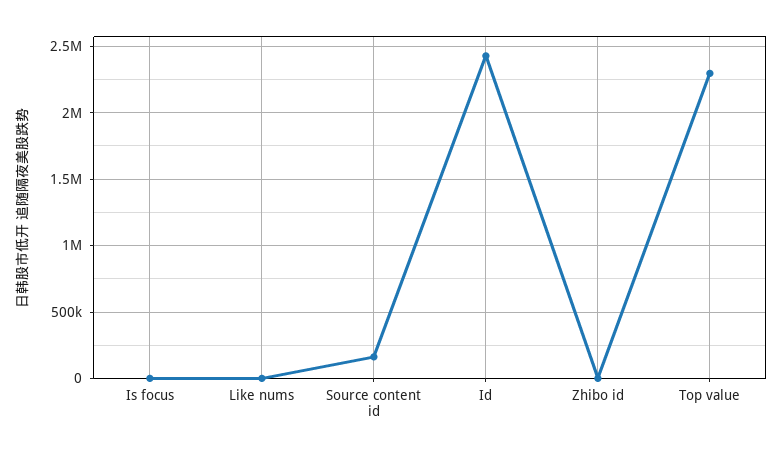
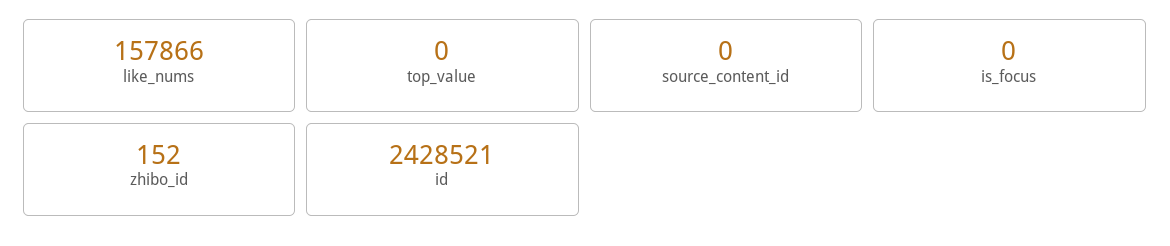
  {
    "Is focus": 0,
-   "Like nums": 0,
+   "Like nums": 157866,
-   "Source content id": 150000,
+   "Source content id": 0,
    "Id": 2428521,
    "Zhibo id": 152,
-   "Top value": 2300000
+   "Top value": 0
  }

